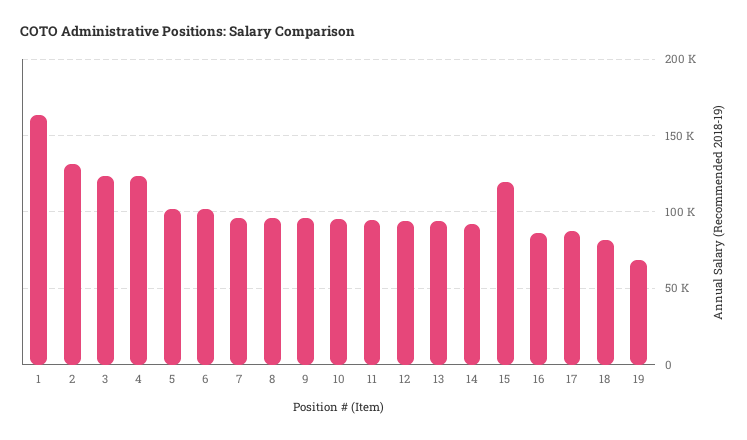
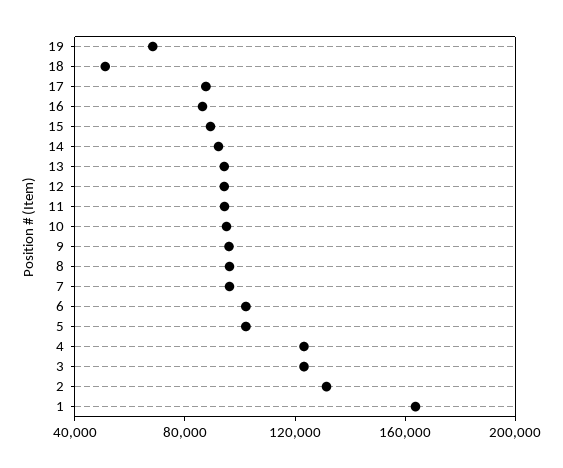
  {
    "1": 165000,
    "2": 130000,
    "3": 125000,
    "4": 125000,
    "5": 100000,
    "6": 100000,
    "7": 95000,
    "8": 95000,
    "9": 95000,
    "10": 95000,
    "11": 95000,
    "12": 95000,
    "13": 95000,
    "14": 90000,
-   "15": 120000,
+   "15": 90000,
    "16": 85000,
    "17": 90000,
-   "18": 80000,
+   "18": 50000,
    "19": 70000
  }

